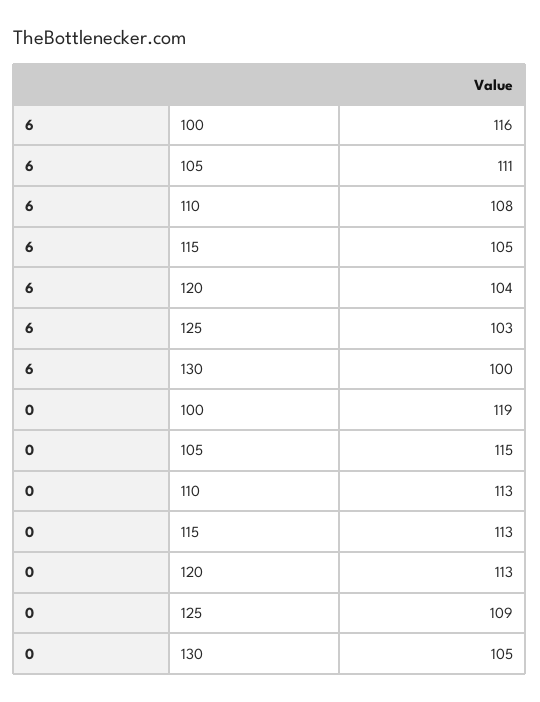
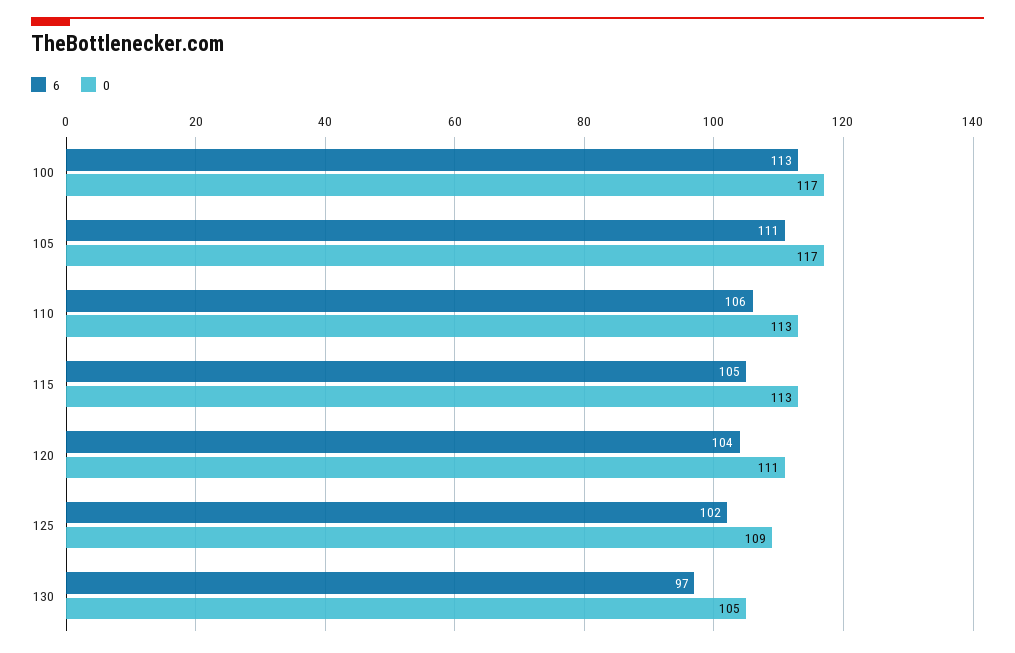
  {
    "6": {
-     "100": 116,
+     "100": 113,
      "105": 111,
-     "110": 108,
+     "110": 106,
      "115": 105,
      "120": 104,
-     "125": 103,
+     "125": 102,
-     "130": 100
+     "130": 97
    },
    "0": {
-     "100": 119,
+     "100": 117,
-     "105": 115,
+     "105": 117,
      "110": 113,
      "115": 113,
-     "120": 113,
+     "120": 111,
      "125": 109,
      "130": 105
    }
  }

